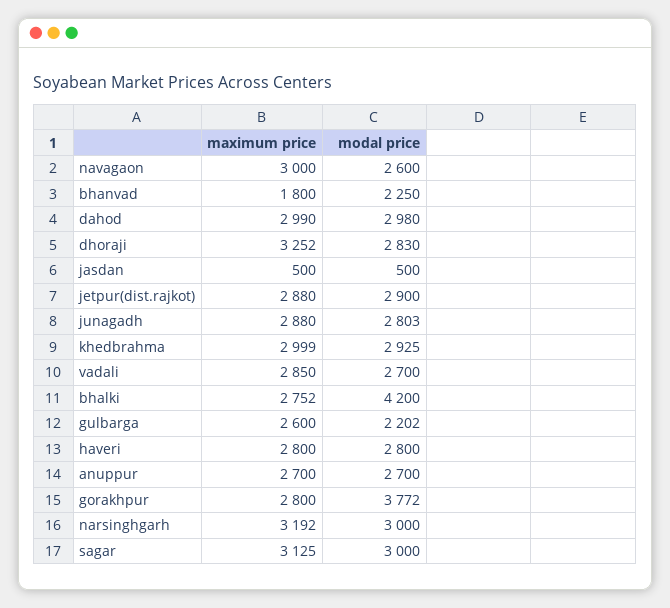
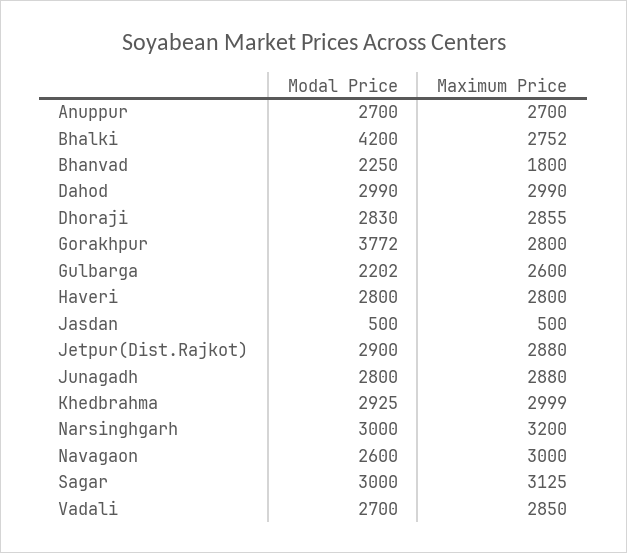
  {
    "maximum price": {
      "navagaon": 3000,
      "bhanvad": 1800,
      "dahod": 2990,
-     "dhoraji": 3252,
+     "dhoraji": 2855,
      "jasdan": 500,
      "jetpur(dist.rajkot)": 2880,
      "junagadh": 2880,
      "khedbrahma": 2999,
      "vadali": 2850,
      "bhalki": 2752,
      "gulbarga": 2600,
      "haveri": 2800,
      "anuppur": 2700,
      "gorakhpur": 2800,
-     "narsinghgarh": 3192,
+     "narsinghgarh": 3200,
      "sagar": 3125
    },
    "modal price": {
      "navagaon": 2600,
      "bhanvad": 2250,
-     "dahod": 2980,
+     "dahod": 2990,
      "dhoraji": 2830,
      "jasdan": 500,
      "jetpur(dist.rajkot)": 2900,
-     "junagadh": 2803,
+     "junagadh": 2800,
      "khedbrahma": 2925,
      "vadali": 2700,
      "bhalki": 4200,
      "gulbarga": 2202,
      "haveri": 2800,
      "anuppur": 2700,
      "gorakhpur": 3772,
      "narsinghgarh": 3000,
      "sagar": 3000
    }
  }

